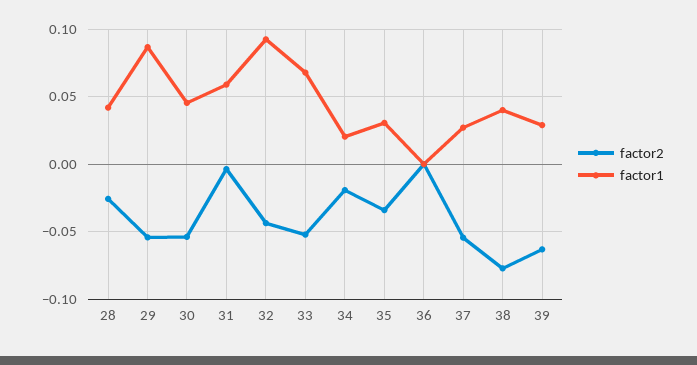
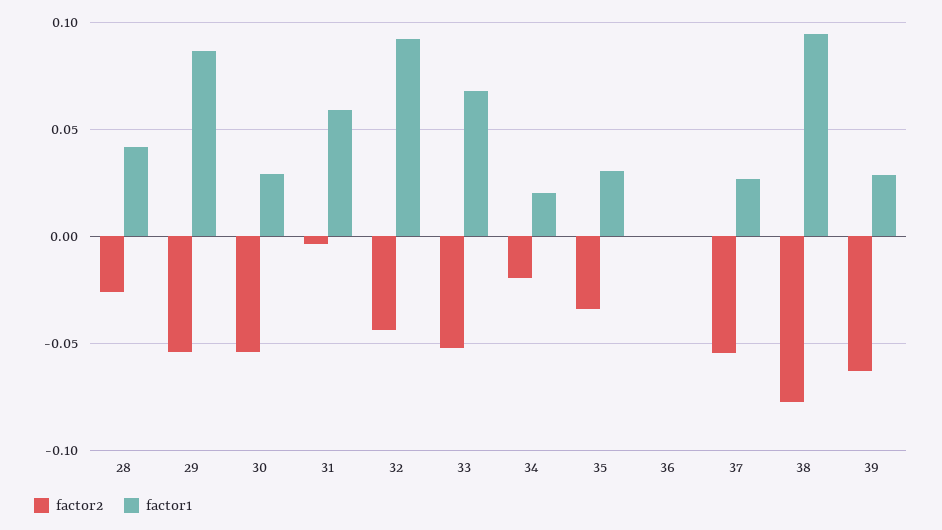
  {
    "factor2": {
      "28": -0.025,
      "29": -0.055,
      "30": -0.055,
      "31": -0.005,
      "32": -0.045,
      "33": -0.05,
      "34": -0.02,
      "35": -0.035,
      "36": 0,
      "37": -0.055,
      "38": -0.075,
      "39": -0.065
    },
    "factor1": {
      "28": 0.04,
      "29": 0.085,
-     "30": 0.045,
+     "30": 0.03,
      "31": 0.06,
      "32": 0.09,
      "33": 0.07,
      "34": 0.02,
      "35": 0.03,
      "36": 0,
      "37": 0.025,
-     "38": 0.04,
+     "38": 0.095,
      "39": 0.03
    }
  }

